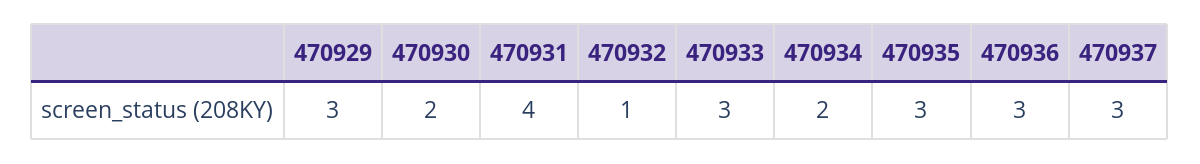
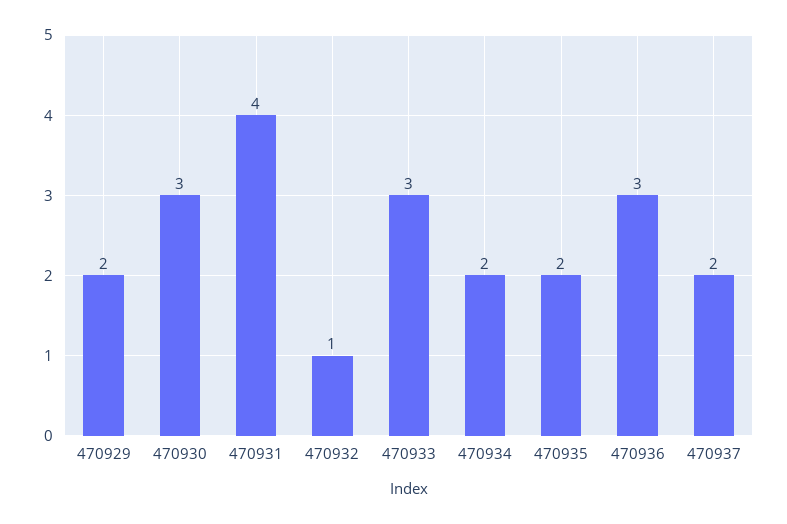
  {
-   "470929": 3,
+   "470929": 2,
-   "470930": 2,
+   "470930": 3,
    "470931": 4,
    "470932": 1,
    "470933": 3,
    "470934": 2,
-   "470935": 3,
+   "470935": 2,
    "470936": 3,
-   "470937": 3
+   "470937": 2
  }

